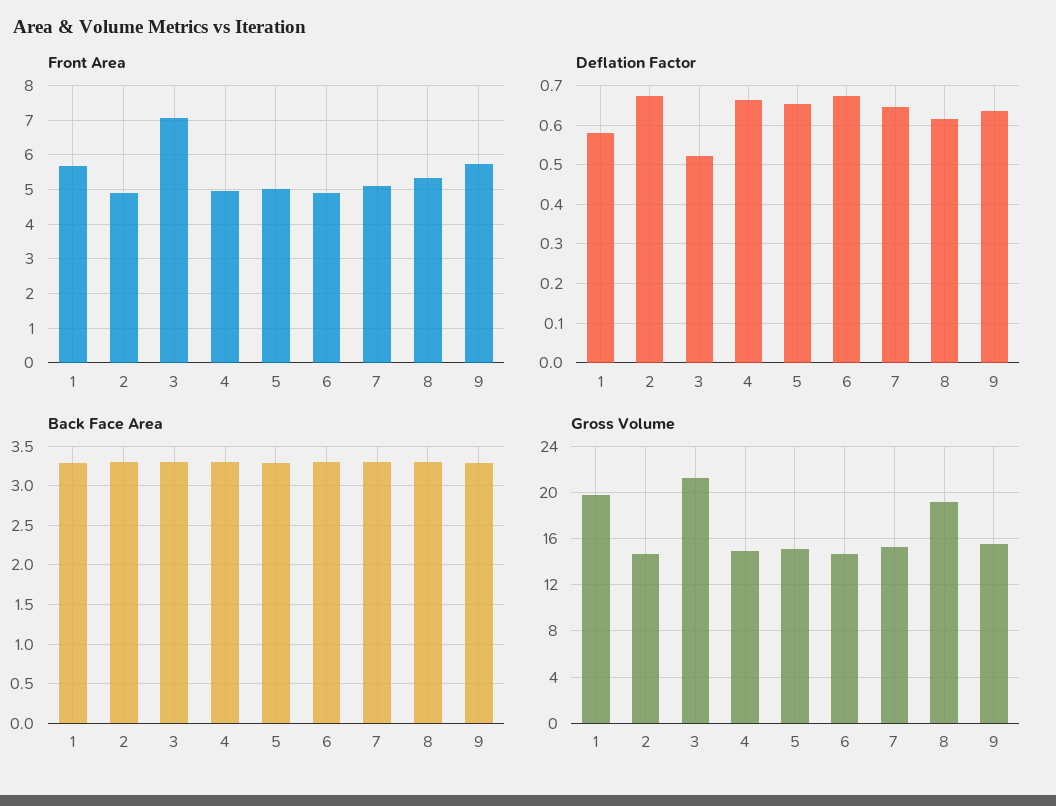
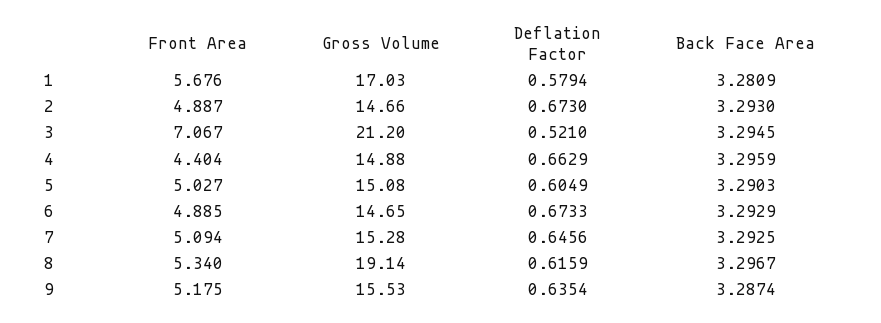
  {
    "Front Area": {
      "1": 5.676,
      "2": 4.887,
      "3": 7.067,
-     "4": 5,
+     "4": 4.404,
      "5": 5.027,
      "6": 4.885,
      "7": 5.094,
      "8": 5.34,
-     "9": 5.8
+     "9": 5.175
    },
    "Deflation Factor": {
      "1": 0.5794,
      "2": 0.673,
      "3": 0.521,
      "4": 0.6629,
-     "5": 0.66,
+     "5": 0.6049,
      "6": 0.6733,
      "7": 0.6456,
      "8": 0.6159,
      "9": 0.6354
    },
    "Back Face Area": {
      "1": 3.2809,
      "2": 3.293,
      "3": 3.2945,
      "4": 3.2959,
      "5": 3.2903,
      "6": 3.2929,
      "7": 3.2925,
      "8": 3.2967,
      "9": 3.2874
    },
    "Gross Volume": {
-     "1": 20,
+     "1": 17.03,
      "2": 14.66,
      "3": 21.2,
      "4": 14.88,
      "5": 15.08,
      "6": 14.65,
      "7": 15.28,
      "8": 19.14,
      "9": 15.53
    }
  }

